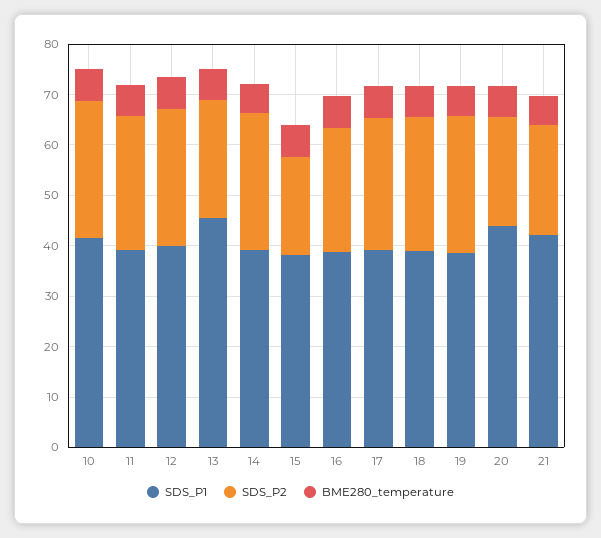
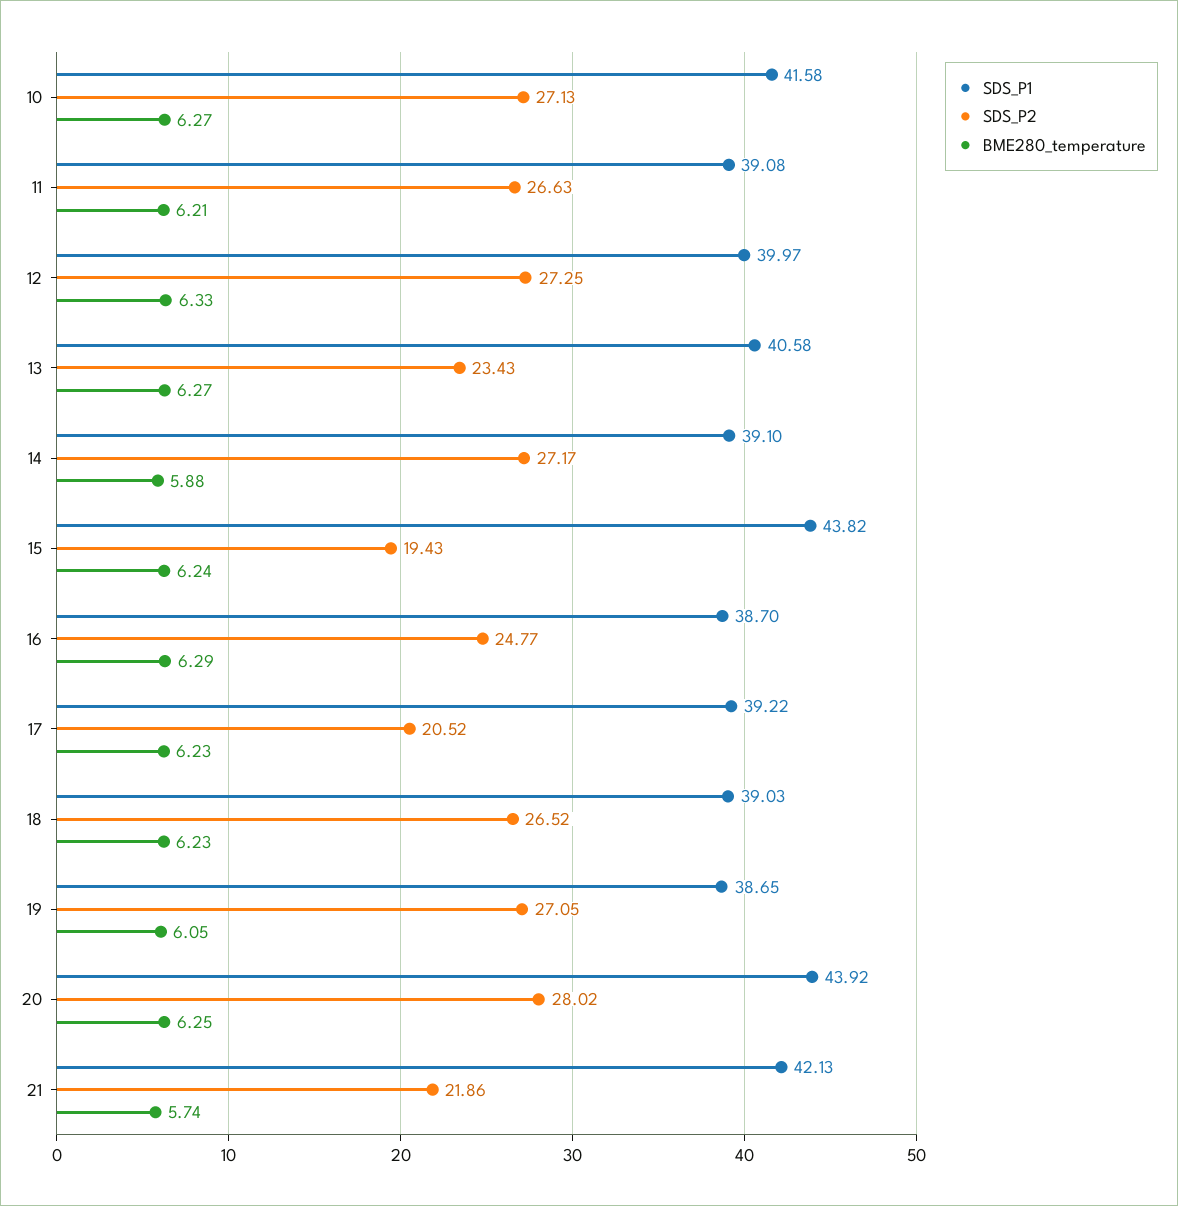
  {
    "SDS_P1": {
      "10": 41.58,
      "11": 39.08,
      "12": 39.97,
-     "13": 46,
+     "13": 40.58,
      "14": 39.1,
-     "15": 38,
+     "15": 43.82,
      "16": 38.7,
      "17": 39.22,
      "18": 39.03,
      "19": 38.65,
      "20": 43.92,
      "21": 42.13
    },
    "SDS_P2": {
      "10": 27.13,
      "11": 26.63,
      "12": 27.25,
      "13": 23.43,
      "14": 27.17,
      "15": 19.43,
      "16": 24.77,
-     "17": 26,
+     "17": 20.52,
      "18": 26.52,
      "19": 27.05,
-     "20": 22,
+     "20": 28.02,
      "21": 21.86
    },
    "BME280_temperature": {
      "10": 6.27,
      "11": 6.21,
      "12": 6.33,
      "13": 6.27,
      "14": 5.88,
      "15": 6.24,
      "16": 6.29,
      "17": 6.23,
      "18": 6.23,
      "19": 6.05,
      "20": 6.25,
      "21": 5.74
    }
  }

